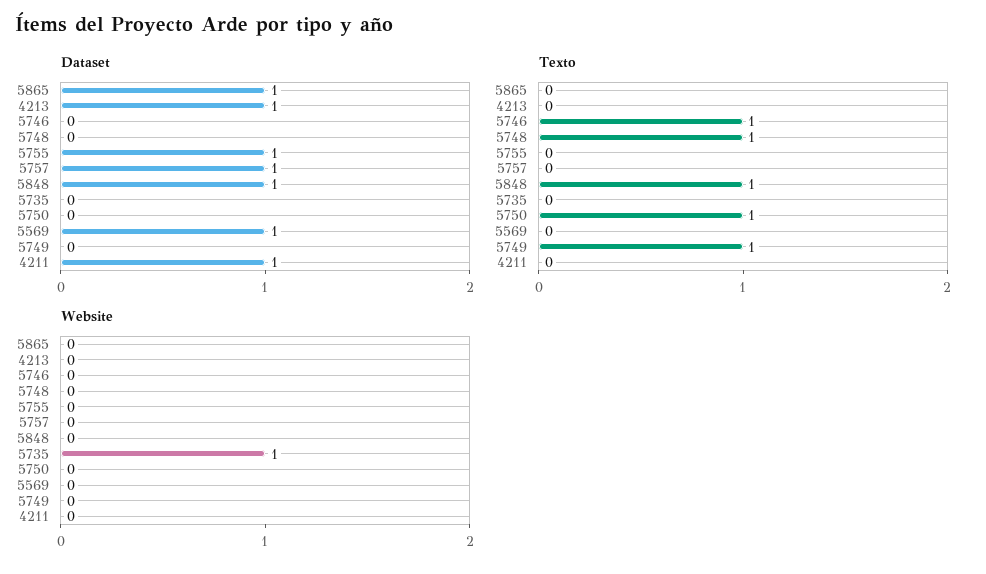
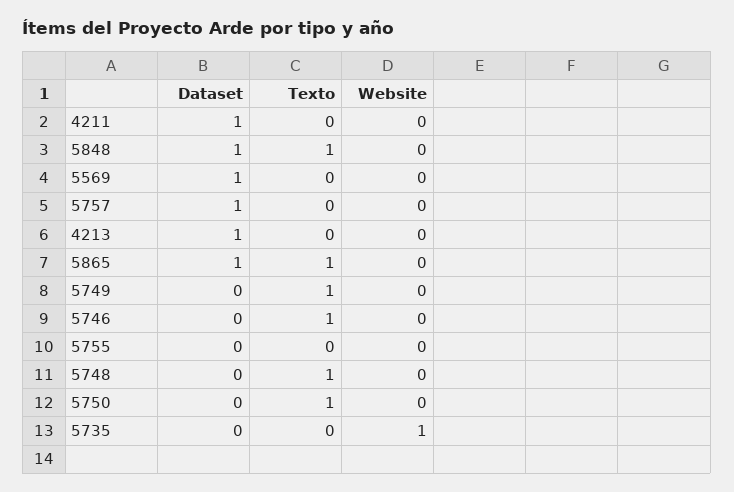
  {
    "Dataset": {
      "5865": 1,
      "4213": 1,
      "5746": 0,
      "5748": 0,
-     "5755": 1,
+     "5755": 0,
      "5757": 1,
      "5848": 1,
      "5735": 0,
      "5750": 0,
      "5569": 1,
      "5749": 0,
      "4211": 1
    },
    "Texto": {
-     "5865": 0,
+     "5865": 1,
      "4213": 0,
      "5746": 1,
      "5748": 1,
      "5755": 0,
      "5757": 0,
      "5848": 1,
      "5735": 0,
      "5750": 1,
      "5569": 0,
      "5749": 1,
      "4211": 0
    },
    "Website": {
      "5865": 0,
      "4213": 0,
      "5746": 0,
      "5748": 0,
      "5755": 0,
      "5757": 0,
      "5848": 0,
      "5735": 1,
      "5750": 0,
      "5569": 0,
      "5749": 0,
      "4211": 0
    }
  }

